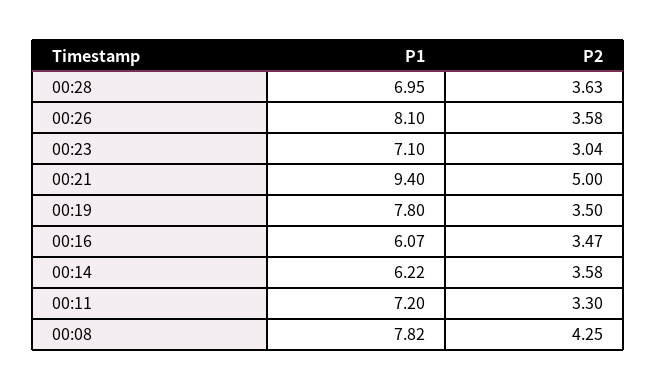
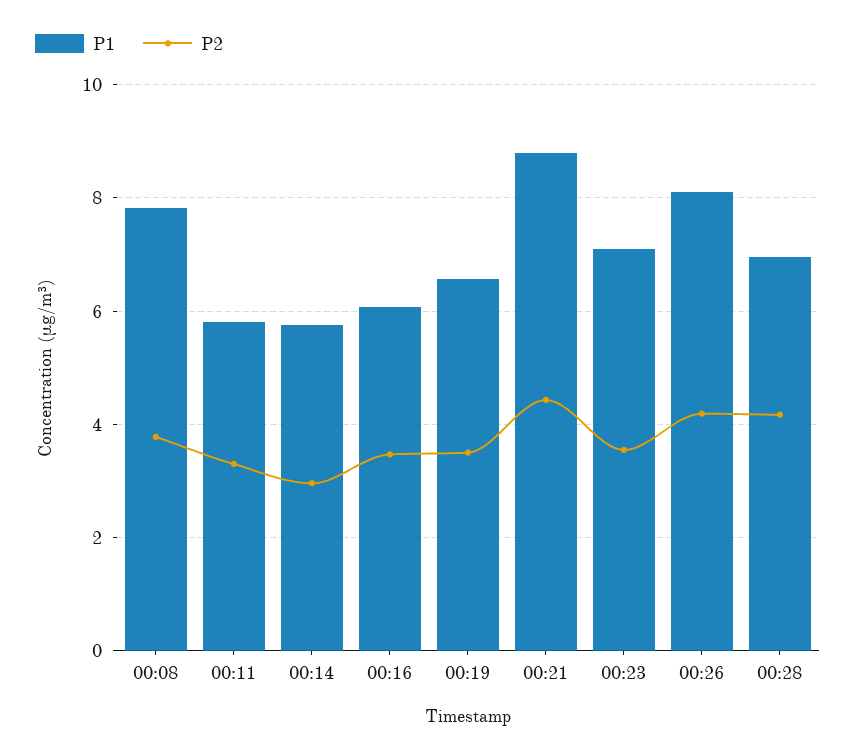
  {
    "P1": {
      "00:28": 6.95,
      "00:26": 8.1,
      "00:23": 7.1,
-     "00:21": 9.4,
+     "00:21": 8.8,
-     "00:19": 7.8,
+     "00:19": 6.6,
      "00:16": 6.07,
-     "00:14": 6.22,
+     "00:14": 5.8,
-     "00:11": 7.2,
+     "00:11": 5.8,
      "00:08": 7.82
    },
    "P2": {
-     "00:28": 3.63,
+     "00:28": 4.2,
-     "00:26": 3.58,
+     "00:26": 4.2,
-     "00:23": 3.04,
+     "00:23": 3.6,
-     "00:21": 5,
+     "00:21": 4.4,
      "00:19": 3.5,
      "00:16": 3.47,
-     "00:14": 3.58,
+     "00:14": 3,
      "00:11": 3.3,
-     "00:08": 4.25
+     "00:08": 3.8
    }
  }

